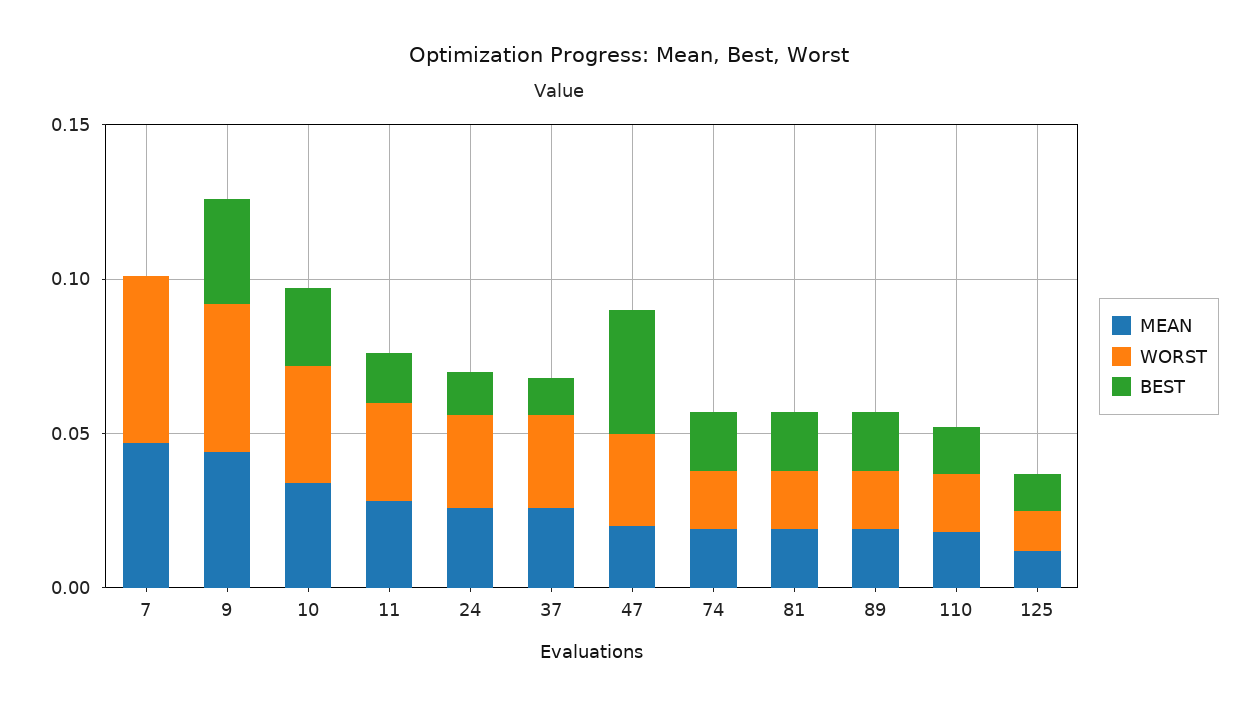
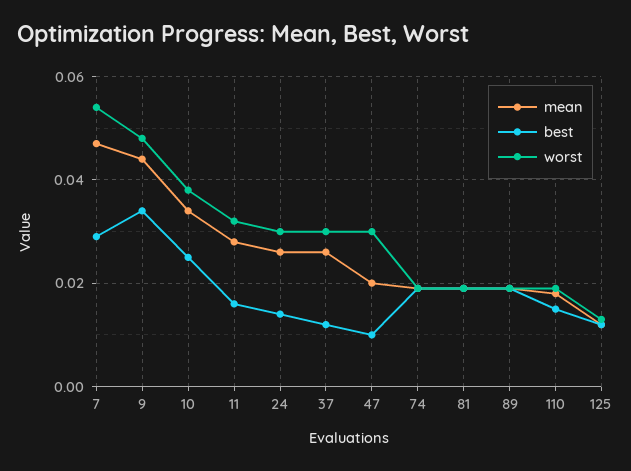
  {
    "MEAN": {
      "7": 0.045,
      "9": 0.045,
      "10": 0.035,
      "11": 0.03,
      "24": 0.025,
      "37": 0.025,
      "47": 0.02,
      "74": 0.02,
      "81": 0.02,
      "89": 0.02,
      "110": 0.02,
      "125": 0.01
    },
    "WORST": {
      "7": 0.055,
      "9": 0.05,
      "10": 0.04,
      "11": 0.03,
      "24": 0.03,
      "37": 0.03,
      "47": 0.03,
      "74": 0.02,
      "81": 0.02,
      "89": 0.02,
      "110": 0.02,
      "125": 0.015
    },
    "BEST": {
-     "7": 0,
+     "7": 0.03,
      "9": 0.035,
      "10": 0.025,
      "11": 0.015,
      "24": 0.015,
      "37": 0.01,
-     "47": 0.04,
+     "47": 0.01,
      "74": 0.02,
      "81": 0.02,
      "89": 0.02,
      "110": 0.015,
      "125": 0.01
    }
  }

